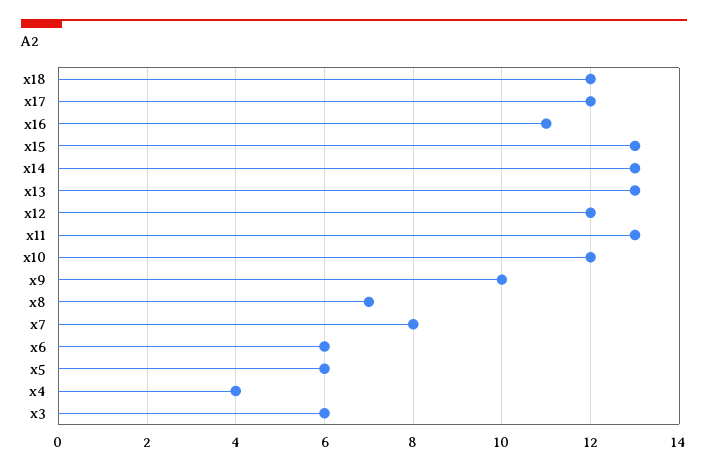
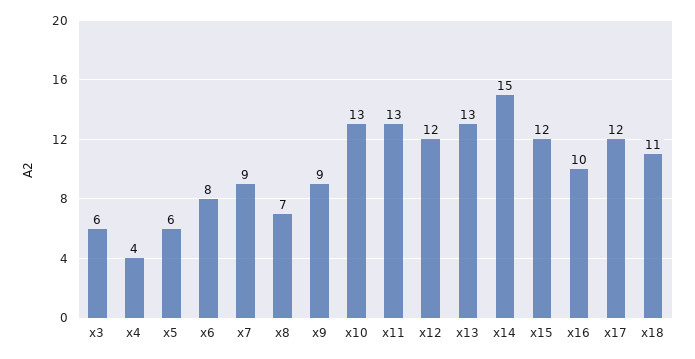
  {
-   "x18": 12,
+   "x18": 11,
    "x17": 12,
-   "x16": 11,
+   "x16": 10,
-   "x15": 13,
+   "x15": 12,
-   "x14": 13,
+   "x14": 15,
    "x13": 13,
    "x12": 12,
    "x11": 13,
-   "x10": 12,
+   "x10": 13,
-   "x9": 10,
+   "x9": 9,
    "x8": 7,
-   "x7": 8,
+   "x7": 9,
-   "x6": 6,
+   "x6": 8,
    "x5": 6,
    "x4": 4,
    "x3": 6
  }

